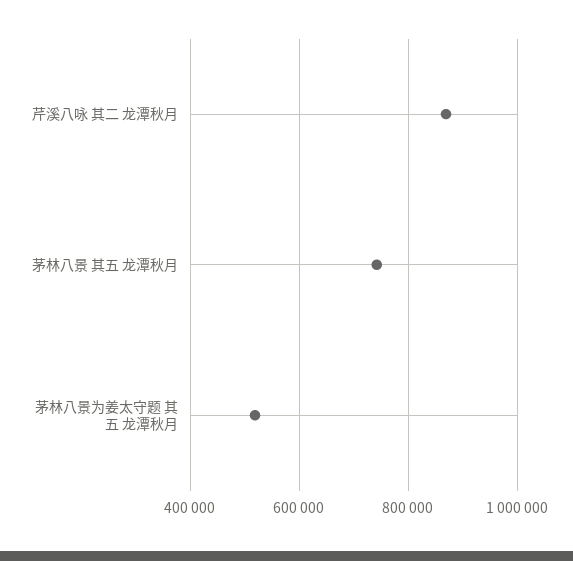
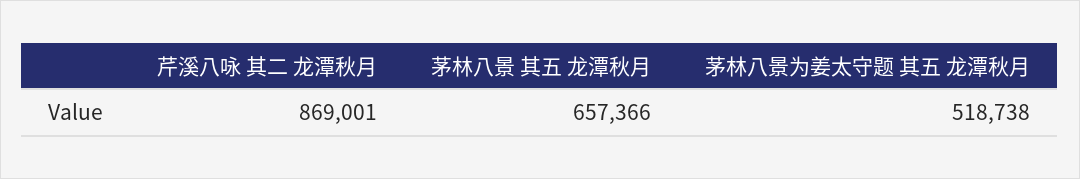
  {
    "芹溪八咏 其二 龙潭秋月": 869001,
-   "茅林八景 其五 龙潭秋月": 740000,
+   "茅林八景 其五 龙潭秋月": 657366,
    "茅林八景为姜太守题 其五 龙潭秋月": 518738
  }

